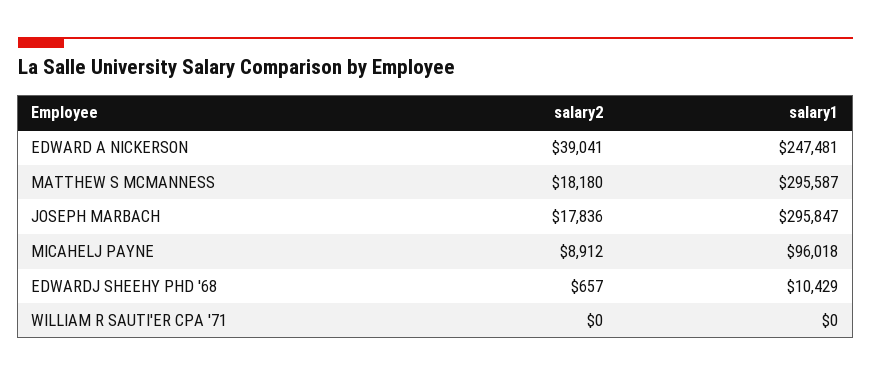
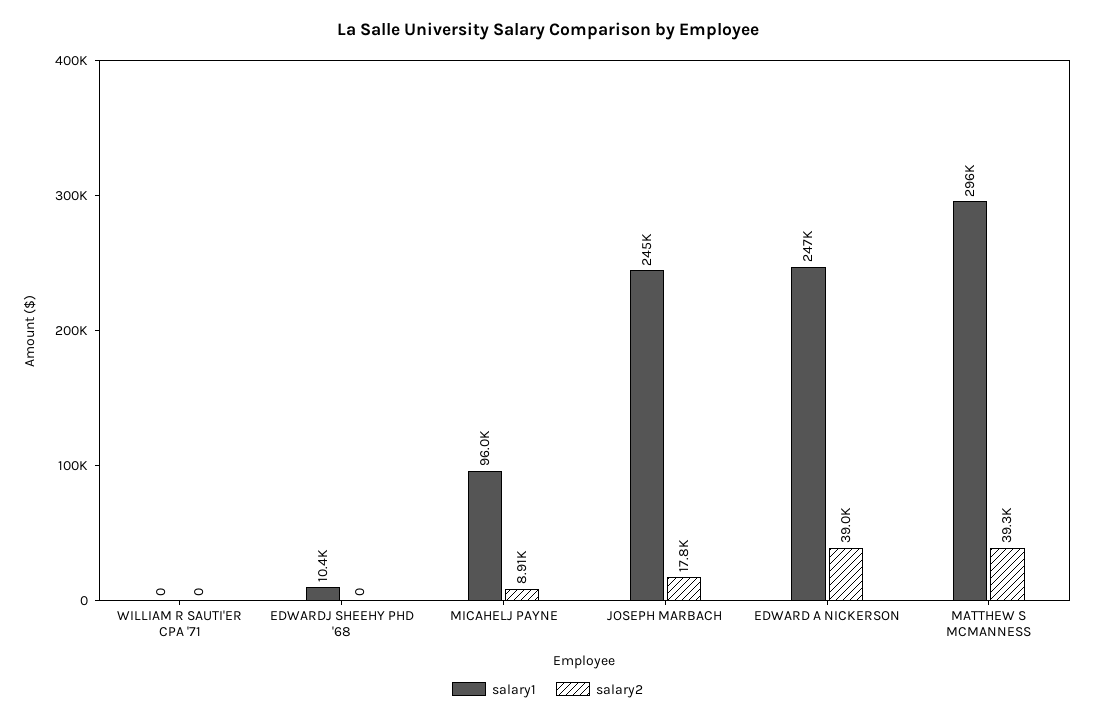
  {
    "salary2": {
      "EDWARD A NICKERSON": 39041,
-     "MATTHEW S MCMANNESS": 18180,
+     "MATTHEW S MCMANNESS": 39300,
      "JOSEPH MARBACH": 17836,
      "MICAHELJ PAYNE": 8912,
-     "EDWARDJ SHEEHY PHD '68": 657,
+     "EDWARDJ SHEEHY PHD '68": 0,
      "WILLIAM R SAUTI'ER CPA '71": 0
    },
    "salary1": {
      "EDWARD A NICKERSON": 247481,
      "MATTHEW S MCMANNESS": 295587,
-     "JOSEPH MARBACH": 295847,
+     "JOSEPH MARBACH": 245000,
      "MICAHELJ PAYNE": 96018,
      "EDWARDJ SHEEHY PHD '68": 10429,
      "WILLIAM R SAUTI'ER CPA '71": 0
    }
  }

